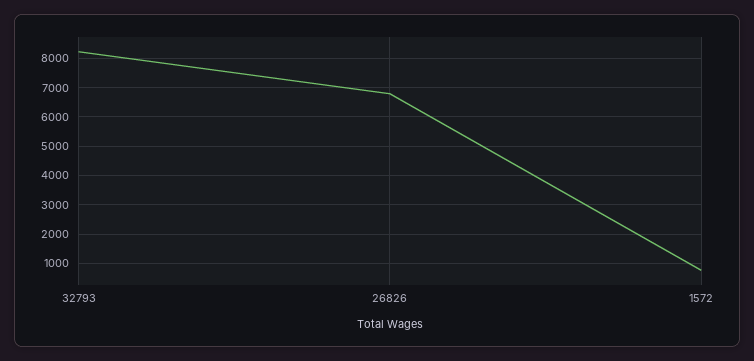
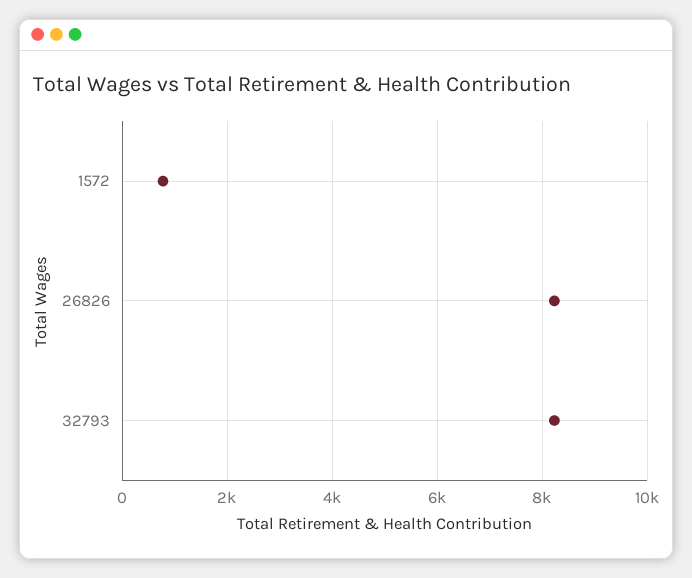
  {
    "32793": 8200,
-   "26826": 6750,
+   "26826": 8200,
    "1572": 800
  }

